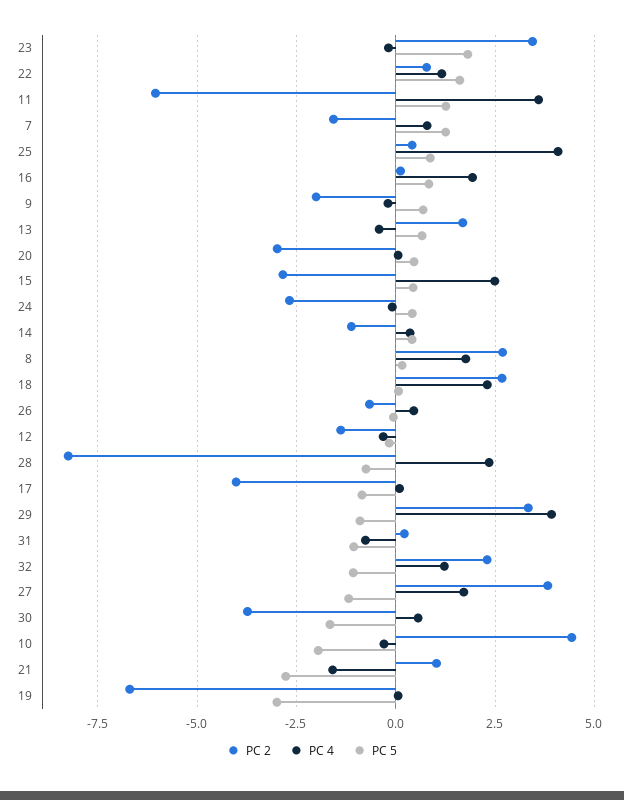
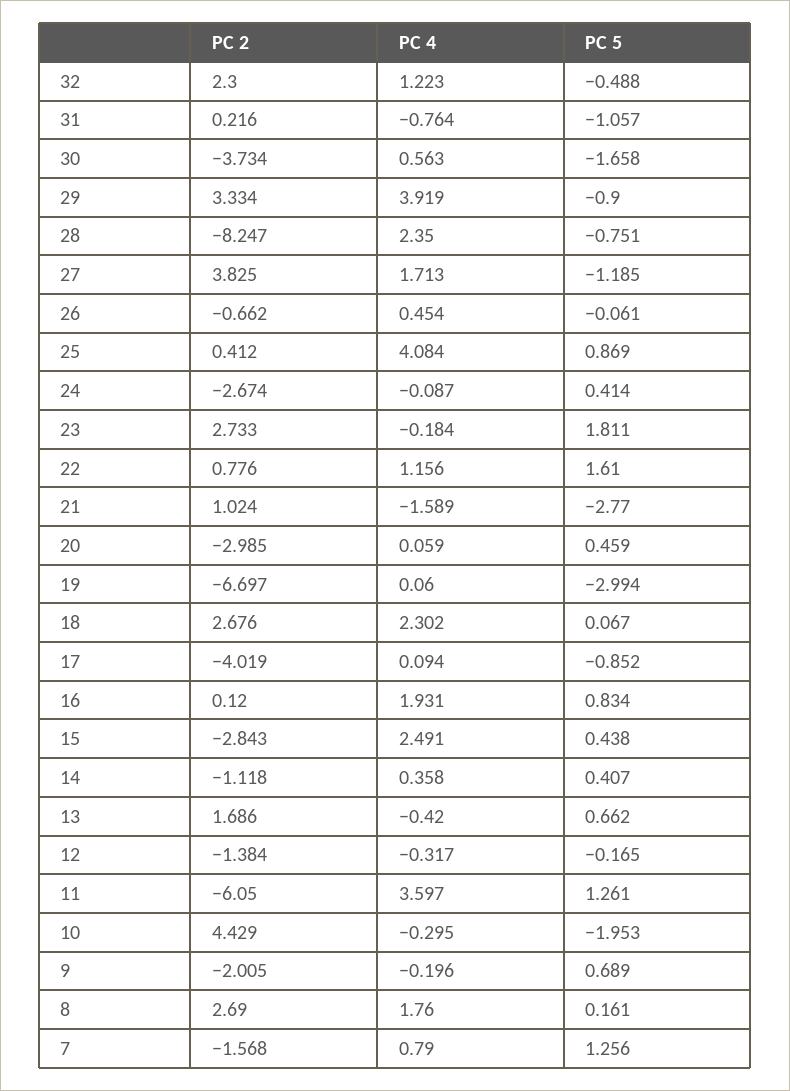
  {
    "PC 2": {
-     "23": 3.5,
+     "23": 2.733,
      "22": 0.776,
      "11": -6.05,
      "7": -1.568,
      "25": 0.412,
      "16": 0.12,
      "9": -2.005,
      "13": 1.686,
      "20": -2.985,
      "15": -2.843,
      "24": -2.674,
      "14": -1.118,
      "8": 2.69,
      "18": 2.676,
      "26": -0.662,
      "12": -1.384,
      "28": -8.247,
      "17": -4.019,
      "29": 3.334,
      "31": 0.216,
      "32": 2.3,
      "27": 3.825,
      "30": -3.734,
      "10": 4.429,
      "21": 1.024,
      "19": -6.697
    },
    "PC 4": {
      "23": -0.184,
      "22": 1.156,
      "11": 3.597,
      "7": 0.79,
      "25": 4.084,
      "16": 1.931,
      "9": -0.196,
      "13": -0.42,
      "20": 0.059,
      "15": 2.491,
      "24": -0.087,
      "14": 0.358,
      "8": 1.76,
      "18": 2.302,
      "26": 0.454,
      "12": -0.317,
      "28": 2.35,
      "17": 0.094,
      "29": 3.919,
      "31": -0.764,
      "32": 1.223,
      "27": 1.713,
      "30": 0.563,
      "10": -0.295,
      "21": -1.589,
      "19": 0.06
    },
    "PC 5": {
      "23": 1.811,
      "22": 1.61,
      "11": 1.261,
      "7": 1.256,
      "25": 0.869,
      "16": 0.834,
      "9": 0.689,
      "13": 0.662,
      "20": 0.459,
      "15": 0.438,
      "24": 0.414,
      "14": 0.407,
      "8": 0.161,
      "18": 0.067,
      "26": -0.061,
      "12": -0.165,
      "28": -0.751,
      "17": -0.852,
      "29": -0.9,
      "31": -1.057,
-     "32": -1,
+     "32": -0.488,
      "27": -1.185,
      "30": -1.658,
      "10": -1.953,
      "21": -2.77,
      "19": -2.994
    }
  }

